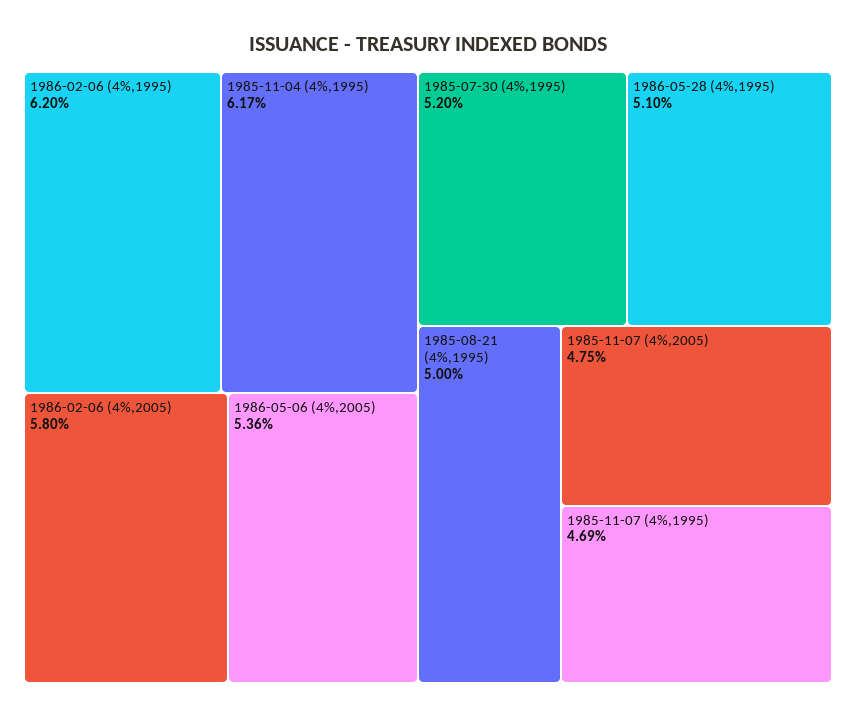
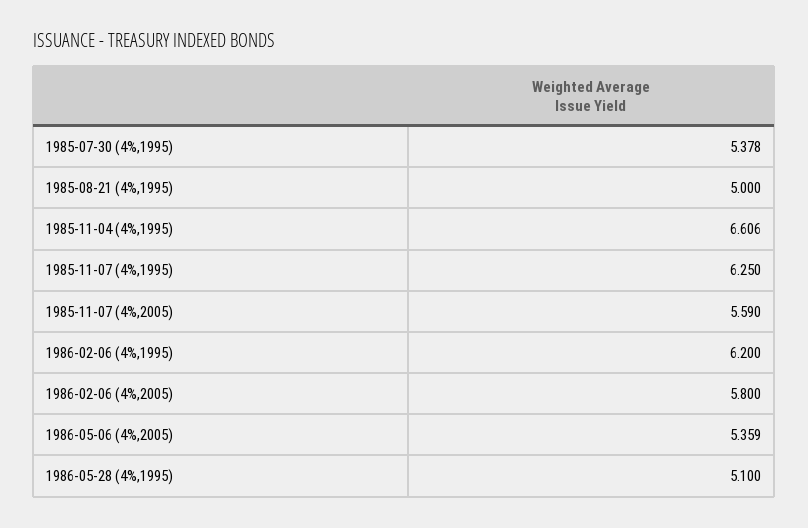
  {
    "1986-02-06 (4%,1995)": 6.2,
-   "1985-11-04 (4%,1995)": 6.17,
+   "1985-11-04 (4%,1995)": 6.606,
    "1986-02-06 (4%,2005)": 5.8,
    "1986-05-06 (4%,2005)": 5.359,
-   "1985-07-30 (4%,1995)": 5.2,
+   "1985-07-30 (4%,1995)": 5.378,
    "1986-05-28 (4%,1995)": 5.1,
    "1985-08-21 (4%,1995)": 5,
-   "1985-11-07 (4%,2005)": 4.75,
+   "1985-11-07 (4%,2005)": 5.59,
-   "1985-11-07 (4%,1995)": 4.69
+   "1985-11-07 (4%,1995)": 6.25
  }

